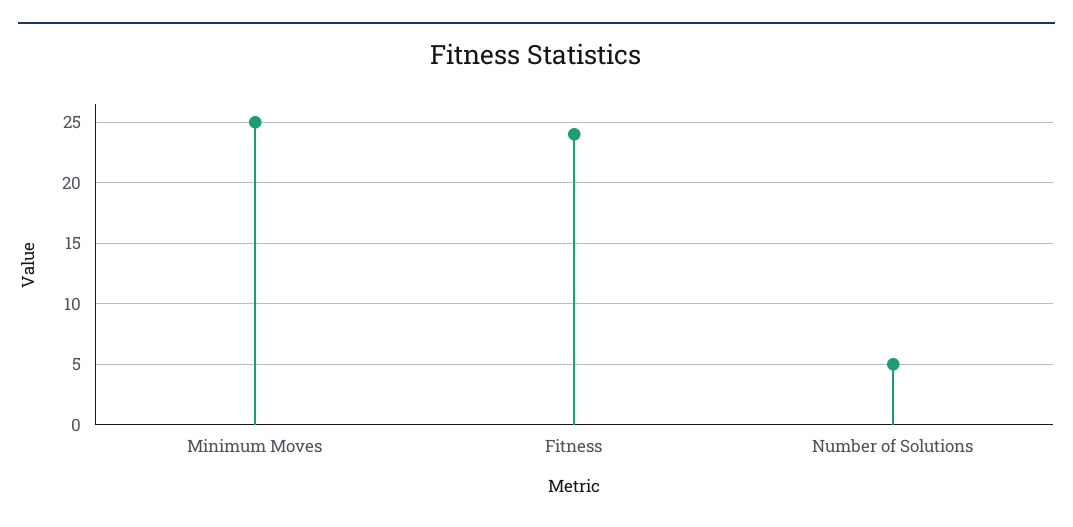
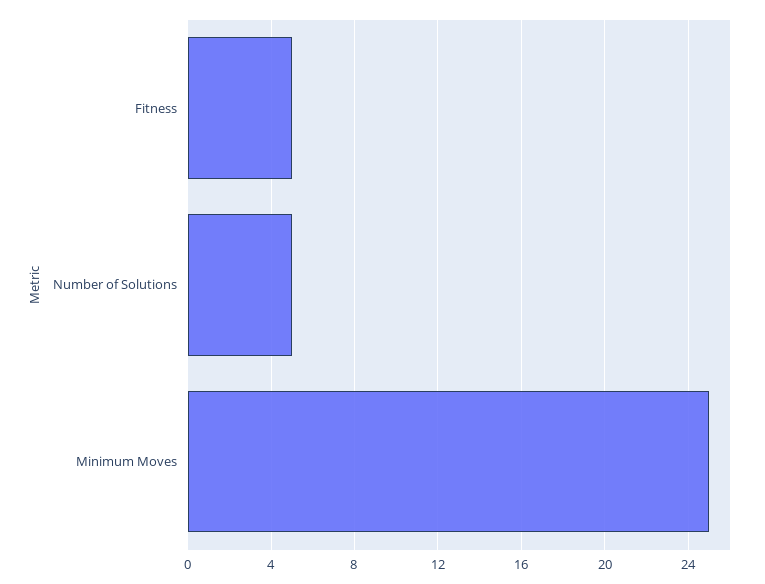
  {
    "Minimum Moves": 25,
-   "Fitness": 24,
+   "Fitness": 5,
    "Number of Solutions": 5
  }

